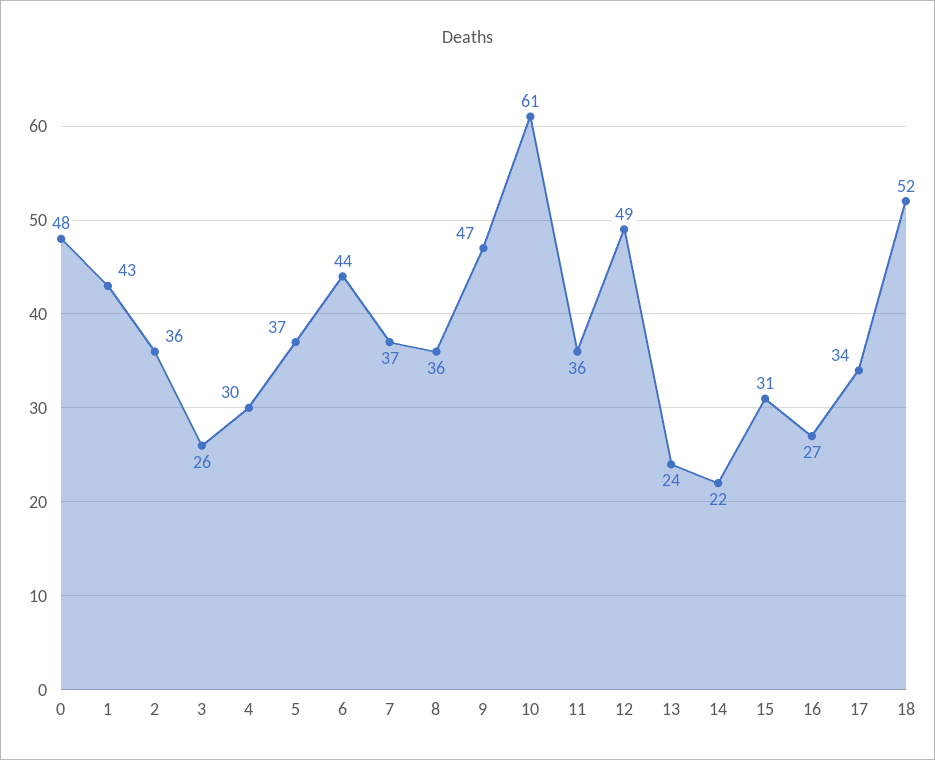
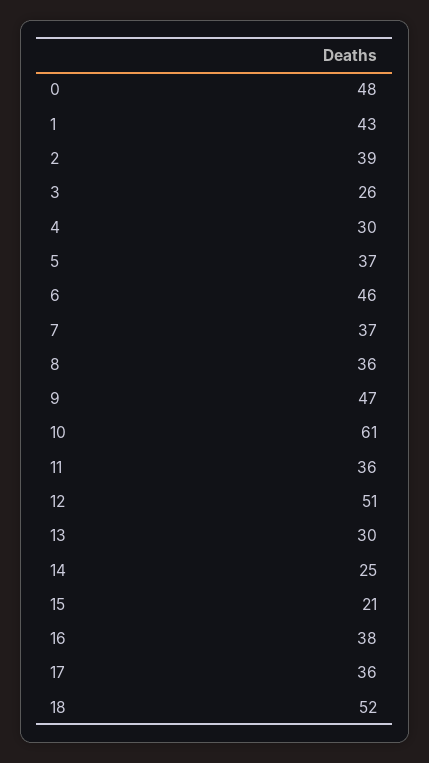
  {
    "0": 48,
    "1": 43,
-   "2": 36,
+   "2": 39,
    "3": 26,
    "4": 30,
    "5": 37,
-   "6": 44,
+   "6": 46,
    "7": 37,
    "8": 36,
    "9": 47,
    "10": 61,
    "11": 36,
-   "12": 49,
+   "12": 51,
-   "13": 24,
+   "13": 30,
-   "14": 22,
+   "14": 25,
-   "15": 31,
+   "15": 21,
-   "16": 27,
+   "16": 38,
-   "17": 34,
+   "17": 36,
    "18": 52
  }

